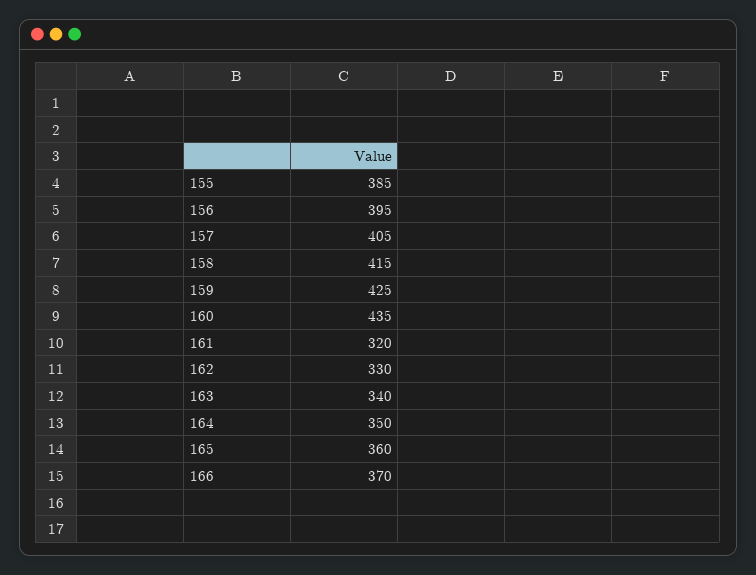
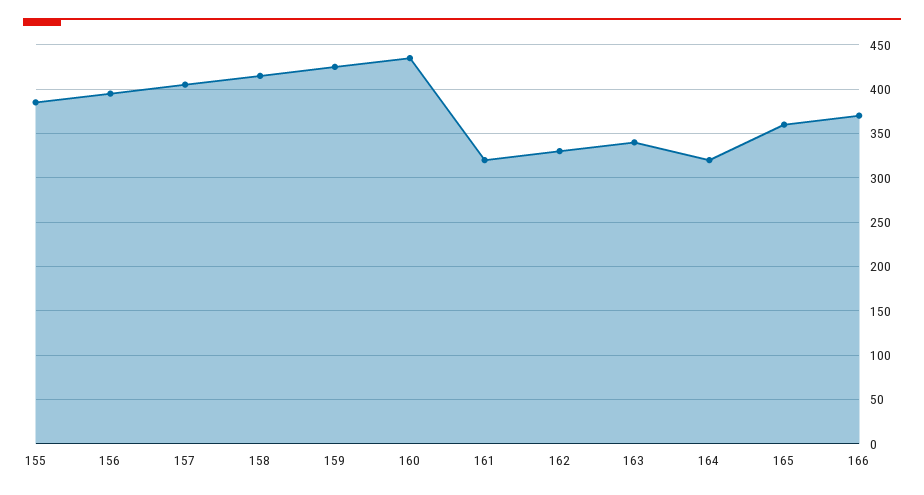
  {
    "155": 385,
    "156": 395,
    "157": 405,
    "158": 415,
    "159": 425,
    "160": 435,
    "161": 320,
    "162": 330,
    "163": 340,
-   "164": 350,
+   "164": 320,
    "165": 360,
    "166": 370
  }

